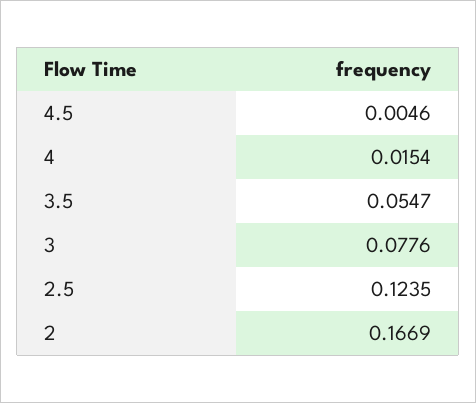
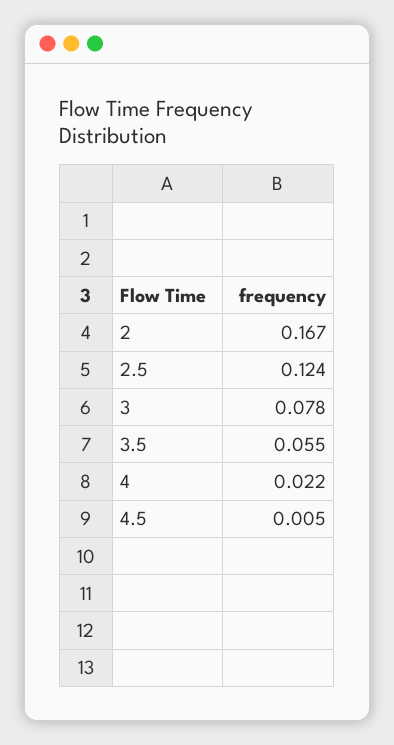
  {
    "4.5": 0.0046,
-   "4": 0.0154,
+   "4": 0.022,
    "3.5": 0.0547,
    "3": 0.0776,
    "2.5": 0.1235,
    "2": 0.1669
  }

